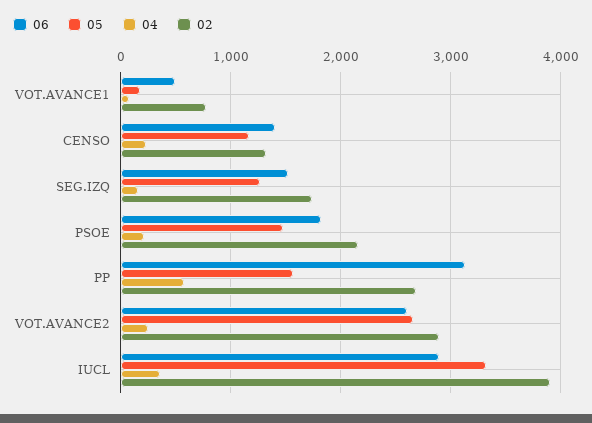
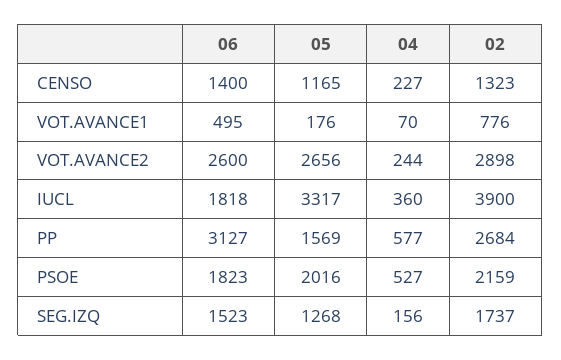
  {
    "06": {
      "VOT.AVANCE1": 495,
      "CENSO": 1400,
      "SEG.IZQ": 1523,
      "PSOE": 1823,
      "PP": 3127,
      "VOT.AVANCE2": 2600,
-     "IUCL": 2900
+     "IUCL": 1818
    },
    "05": {
      "VOT.AVANCE1": 176,
      "CENSO": 1165,
      "SEG.IZQ": 1268,
-     "PSOE": 1500,
+     "PSOE": 2016,
      "PP": 1569,
      "VOT.AVANCE2": 2656,
      "IUCL": 3317
    },
    "04": {
      "VOT.AVANCE1": 70,
      "CENSO": 227,
      "SEG.IZQ": 156,
-     "PSOE": 200,
+     "PSOE": 527,
      "PP": 577,
      "VOT.AVANCE2": 244,
      "IUCL": 360
    },
    "02": {
      "VOT.AVANCE1": 776,
      "CENSO": 1323,
      "SEG.IZQ": 1737,
      "PSOE": 2159,
      "PP": 2684,
      "VOT.AVANCE2": 2898,
      "IUCL": 3900
    }
  }

